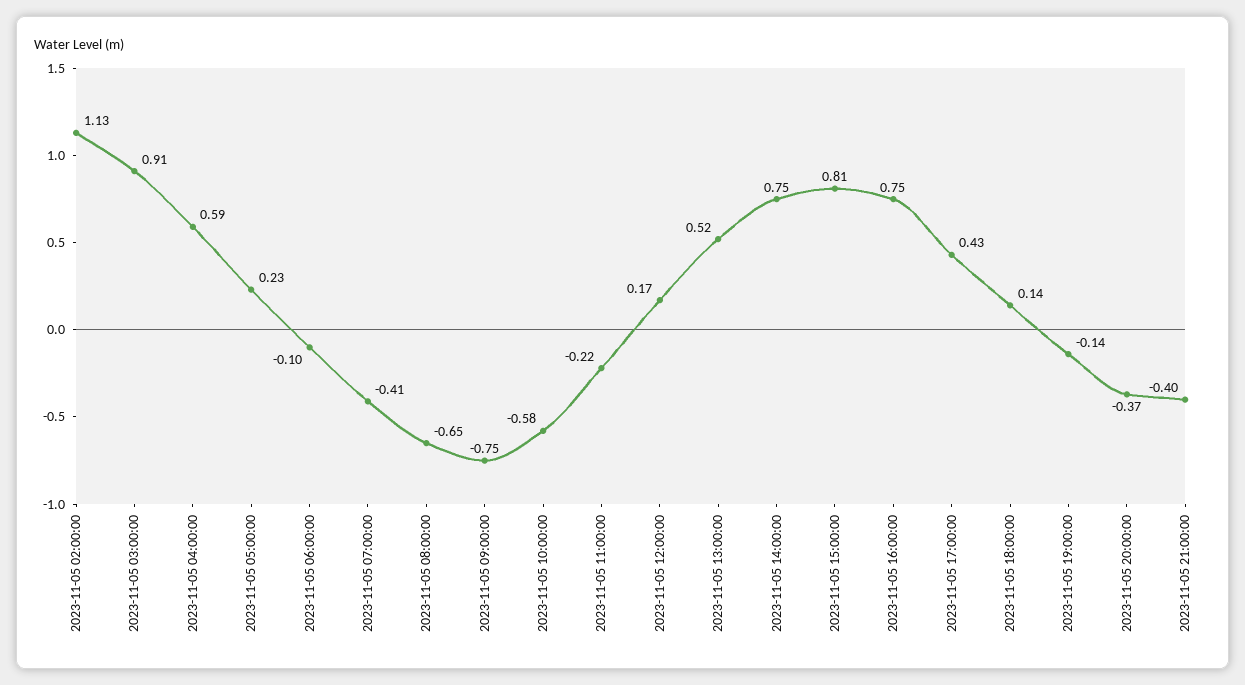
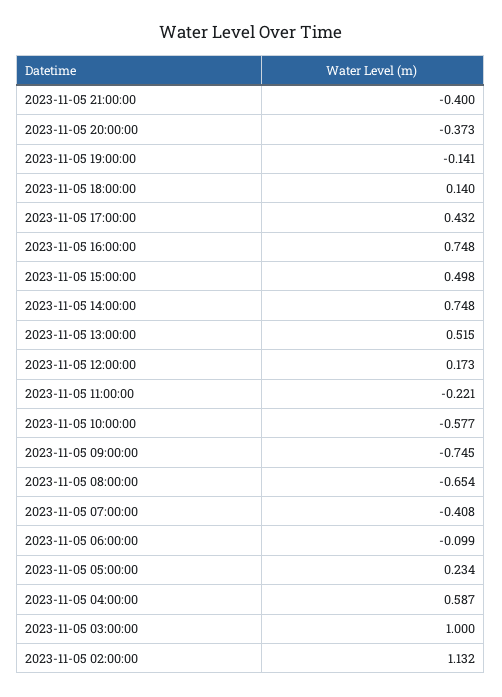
  {
    "2023-11-05 02:00:00": 1.132,
-   "2023-11-05 03:00:00": 0.91,
+   "2023-11-05 03:00:00": 1,
    "2023-11-05 04:00:00": 0.587,
    "2023-11-05 05:00:00": 0.234,
    "2023-11-05 06:00:00": -0.099,
    "2023-11-05 07:00:00": -0.408,
    "2023-11-05 08:00:00": -0.654,
    "2023-11-05 09:00:00": -0.745,
    "2023-11-05 10:00:00": -0.577,
    "2023-11-05 11:00:00": -0.221,
    "2023-11-05 12:00:00": 0.173,
    "2023-11-05 13:00:00": 0.515,
    "2023-11-05 14:00:00": 0.748,
-   "2023-11-05 15:00:00": 0.81,
+   "2023-11-05 15:00:00": 0.498,
    "2023-11-05 16:00:00": 0.748,
    "2023-11-05 17:00:00": 0.432,
    "2023-11-05 18:00:00": 0.14,
    "2023-11-05 19:00:00": -0.141,
    "2023-11-05 20:00:00": -0.373,
    "2023-11-05 21:00:00": -0.4
  }

